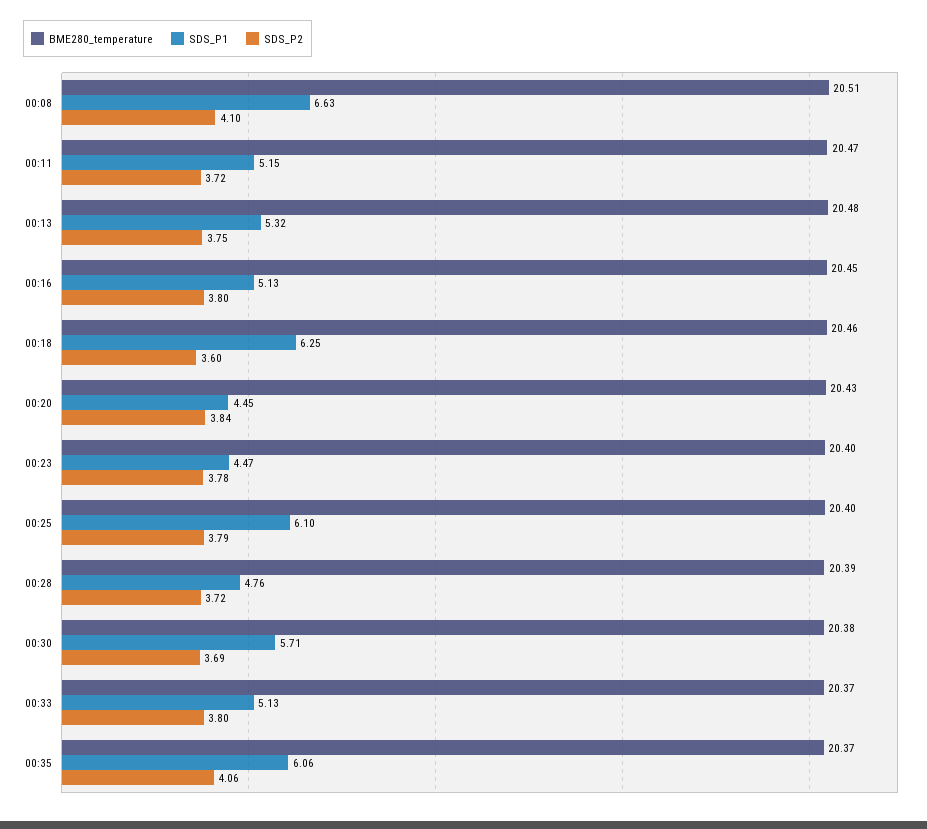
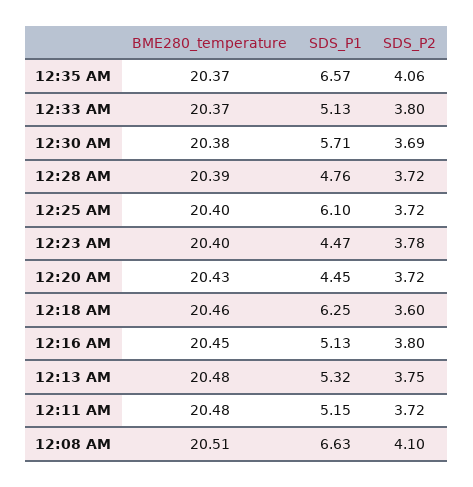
  {
    "BME280_temperature": {
      "00:08": 20.51,
-     "00:11": 20.47,
+     "00:11": 20.48,
      "00:13": 20.48,
      "00:16": 20.45,
      "00:18": 20.46,
      "00:20": 20.43,
      "00:23": 20.4,
      "00:25": 20.4,
      "00:28": 20.39,
      "00:30": 20.38,
      "00:33": 20.37,
      "00:35": 20.37
    },
    "SDS_P1": {
      "00:08": 6.63,
      "00:11": 5.15,
      "00:13": 5.32,
      "00:16": 5.13,
      "00:18": 6.25,
      "00:20": 4.45,
      "00:23": 4.47,
      "00:25": 6.1,
      "00:28": 4.76,
      "00:30": 5.71,
      "00:33": 5.13,
-     "00:35": 6.06
+     "00:35": 6.57
    },
    "SDS_P2": {
      "00:08": 4.1,
      "00:11": 3.72,
      "00:13": 3.75,
      "00:16": 3.8,
      "00:18": 3.6,
-     "00:20": 3.84,
+     "00:20": 3.72,
      "00:23": 3.78,
-     "00:25": 3.79,
+     "00:25": 3.72,
      "00:28": 3.72,
      "00:30": 3.69,
      "00:33": 3.8,
      "00:35": 4.06
    }
  }

